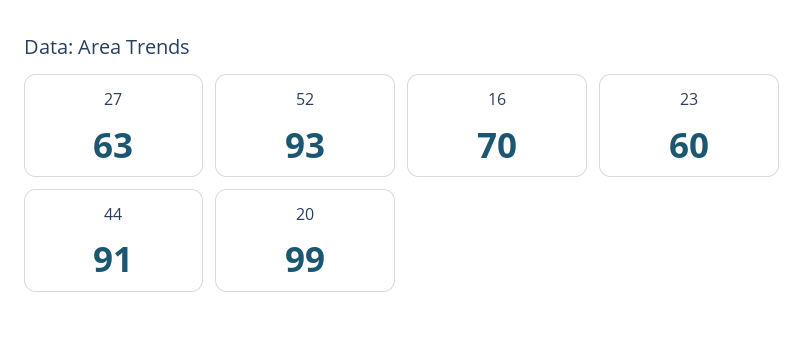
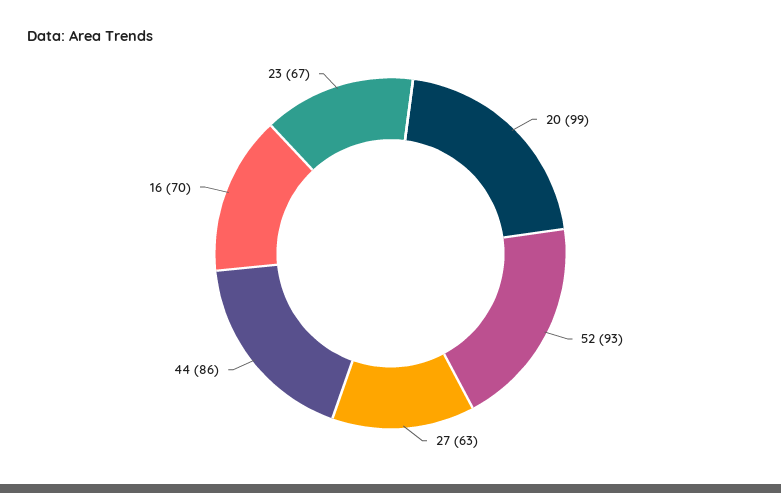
  {
    "27": 63,
    "52": 93,
    "16": 70,
-   "23": 60,
+   "23": 67,
-   "44": 91,
+   "44": 86,
    "20": 99
  }

